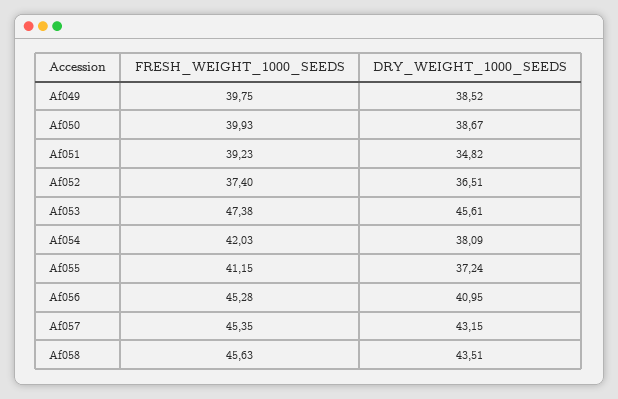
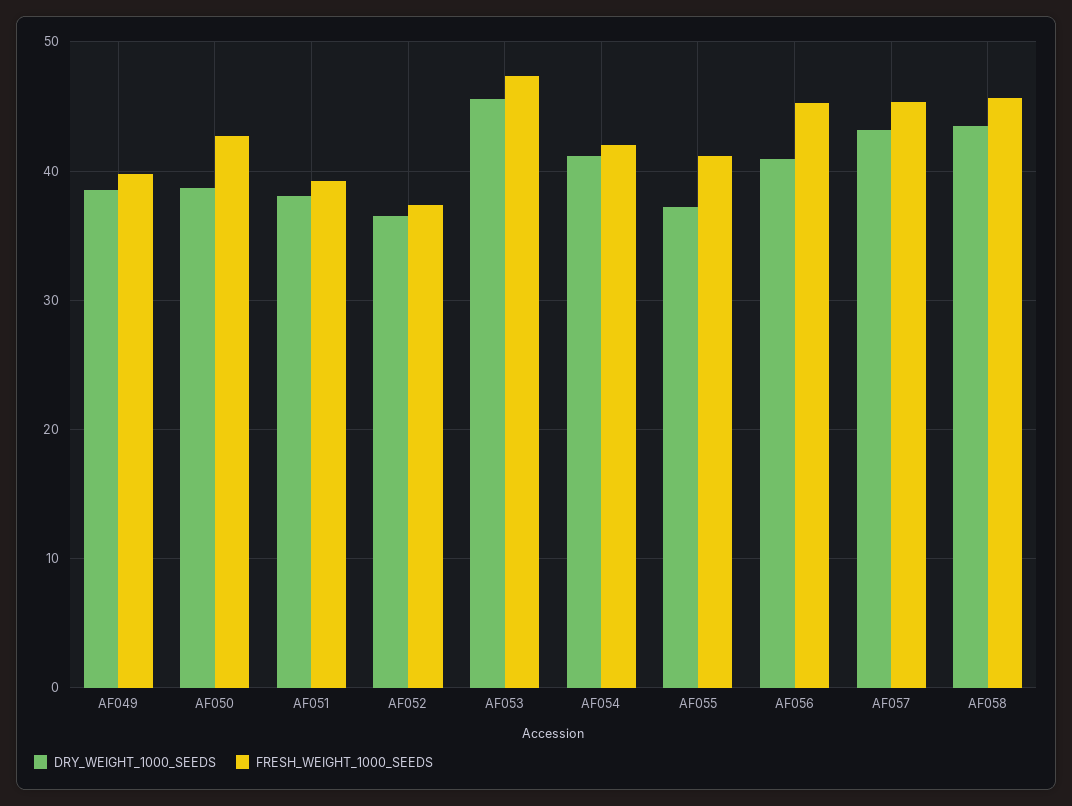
  {
    "FRESH_WEIGHT_1000_SEEDS": {
      "Af049": 39.75,
-     "Af050": 39.93,
+     "Af050": 43,
      "Af051": 39.23,
      "Af052": 37.4,
      "Af053": 47.38,
      "Af054": 42.03,
      "Af055": 41.15,
      "Af056": 45.28,
      "Af057": 45.35,
      "Af058": 45.63
    },
    "DRY_WEIGHT_1000_SEEDS": {
      "Af049": 38.52,
      "Af050": 38.67,
-     "Af051": 34.82,
+     "Af051": 38,
      "Af052": 36.51,
      "Af053": 45.61,
-     "Af054": 38.09,
+     "Af054": 41,
      "Af055": 37.24,
      "Af056": 40.95,
      "Af057": 43.15,
      "Af058": 43.51
    }
  }

